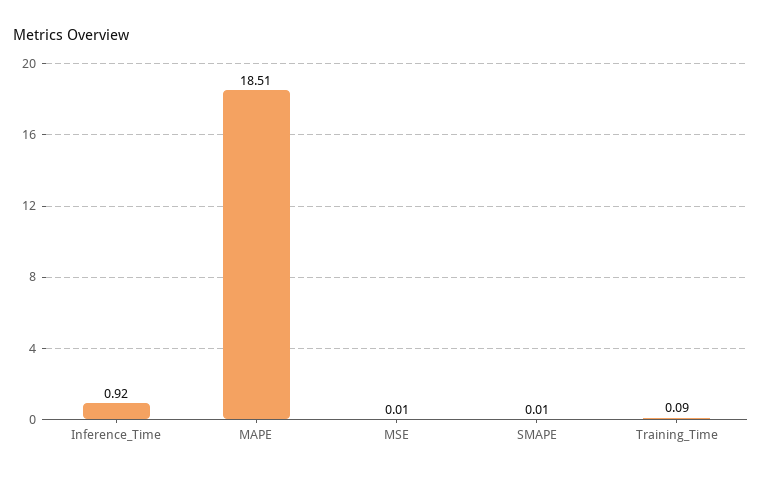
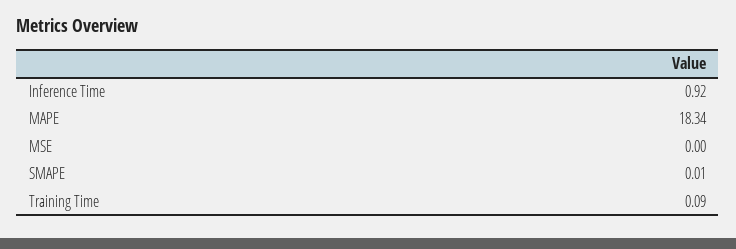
  {
    "Inference_Time": 0.92,
-   "MAPE": 18.51,
+   "MAPE": 18.34,
-   "MSE": 0.01,
+   "MSE": 0,
    "SMAPE": 0.01,
    "Training_Time": 0.09
  }

